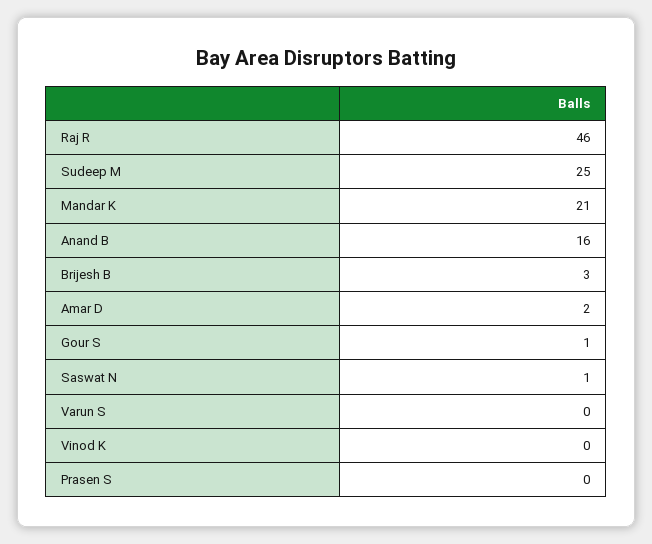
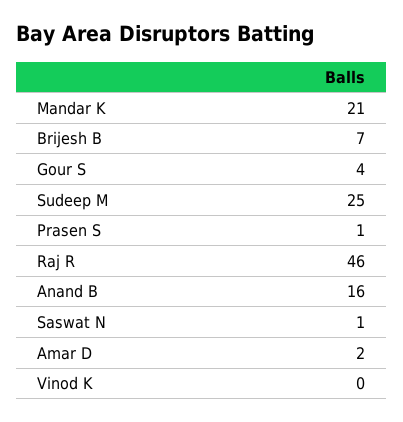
  {
    "Raj R": 46,
    "Sudeep M": 25,
    "Mandar K": 21,
    "Anand B": 16,
-   "Brijesh B": 3,
+   "Brijesh B": 7,
    "Amar D": 2,
-   "Gour S": 1,
+   "Gour S": 4,
    "Saswat N": 1,
-   "Varun S": 0,
    "Vinod K": 0,
-   "Prasen S": 0
+   "Prasen S": 1
  }

